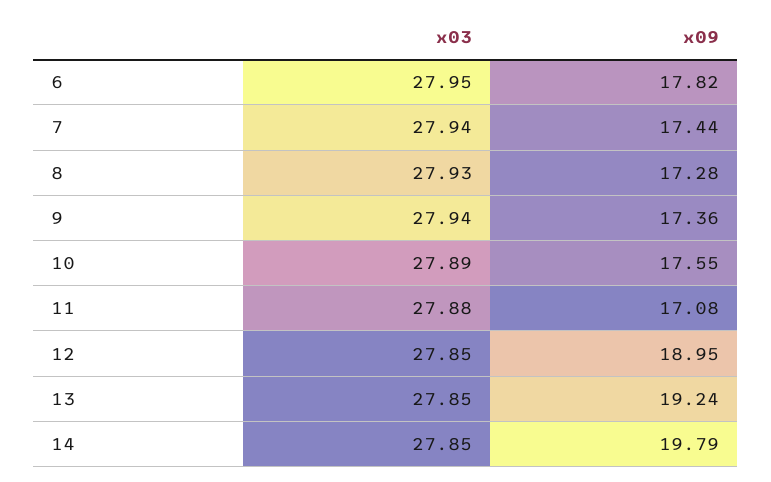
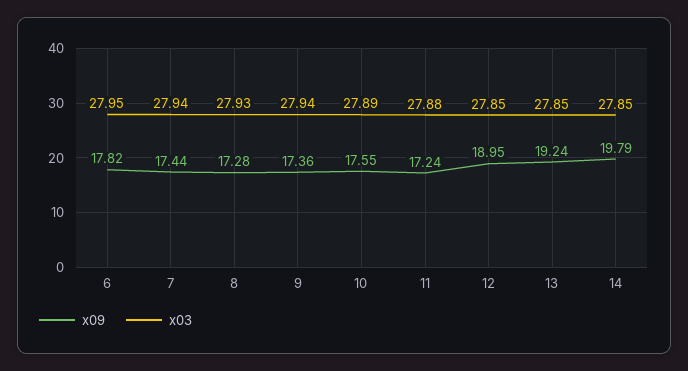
  {
    "x03": {
      "6": 27.95,
      "7": 27.94,
      "8": 27.93,
      "9": 27.94,
      "10": 27.89,
      "11": 27.88,
      "12": 27.85,
      "13": 27.85,
      "14": 27.85
    },
    "x09": {
      "6": 17.82,
      "7": 17.44,
      "8": 17.28,
      "9": 17.36,
      "10": 17.55,
-     "11": 17.08,
+     "11": 17.24,
      "12": 18.95,
      "13": 19.24,
      "14": 19.79
    }
  }

